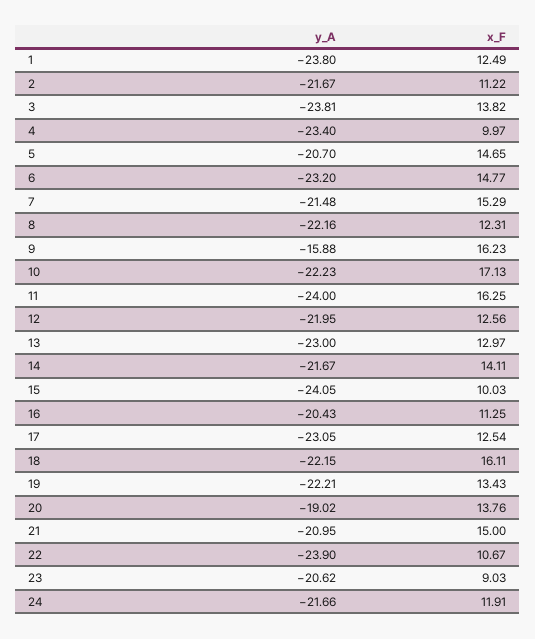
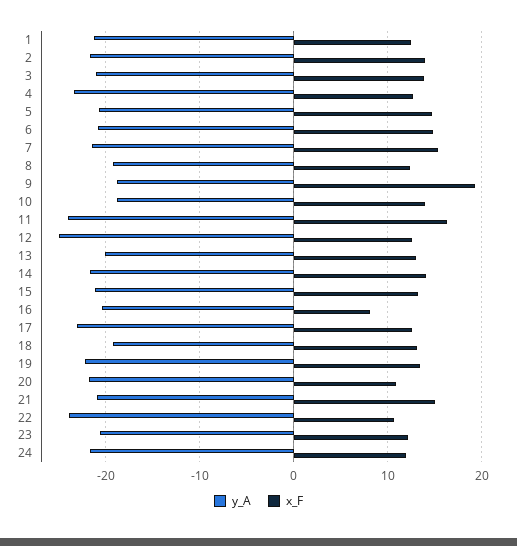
  {
    "y_A": {
-     "1": -23.8,
+     "1": -21,
      "2": -21.67,
-     "3": -23.81,
+     "3": -21,
      "4": -23.4,
      "5": -20.7,
-     "6": -23.2,
+     "6": -21,
      "7": -21.48,
-     "8": -22.16,
+     "8": -19,
-     "9": -15.88,
+     "9": -19,
-     "10": -22.23,
+     "10": -19,
      "11": -24,
-     "12": -21.95,
+     "12": -25,
-     "13": -23,
+     "13": -20,
      "14": -21.67,
-     "15": -24.05,
+     "15": -21,
      "16": -20.43,
      "17": -23.05,
-     "18": -22.15,
+     "18": -19,
      "19": -22.21,
-     "20": -19.02,
+     "20": -22,
      "21": -20.95,
      "22": -23.9,
      "23": -20.62,
      "24": -21.66
    },
    "x_F": {
      "1": 12.49,
-     "2": 11.22,
+     "2": 14,
      "3": 13.82,
-     "4": 9.97,
+     "4": 13,
      "5": 14.65,
      "6": 14.77,
      "7": 15.29,
      "8": 12.31,
-     "9": 16.23,
+     "9": 19,
-     "10": 17.13,
+     "10": 14,
      "11": 16.25,
      "12": 12.56,
      "13": 12.97,
      "14": 14.11,
-     "15": 10.03,
+     "15": 13,
-     "16": 11.25,
+     "16": 8,
      "17": 12.54,
-     "18": 16.11,
+     "18": 13,
      "19": 13.43,
-     "20": 13.76,
+     "20": 11,
      "21": 15,
      "22": 10.67,
-     "23": 9.03,
+     "23": 12,
      "24": 11.91
    }
  }

